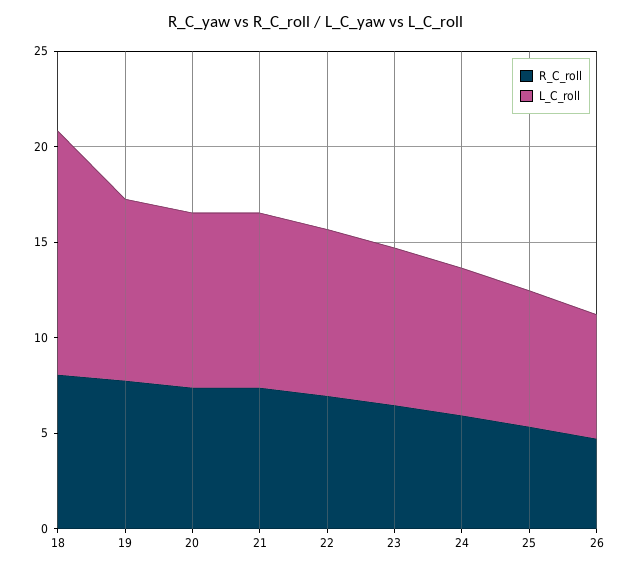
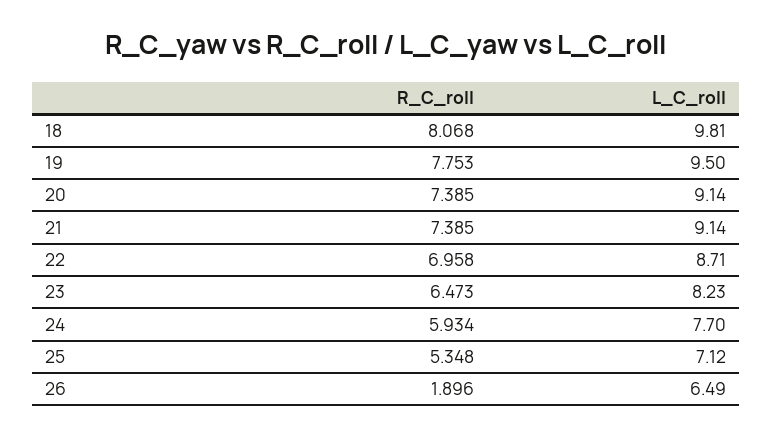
  {
    "R_C_roll": {
      "18": 8.068,
      "19": 7.753,
      "20": 7.385,
      "21": 7.385,
      "22": 6.958,
      "23": 6.473,
      "24": 5.934,
      "25": 5.348,
-     "26": 5
+     "26": 1.896
    },
    "L_C_roll": {
-     "18": 13,
+     "18": 9.81,
      "19": 9.5,
      "20": 9.14,
      "21": 9.14,
      "22": 8.71,
      "23": 8.23,
      "24": 7.7,
      "25": 7.12,
      "26": 6.49
    }
  }

